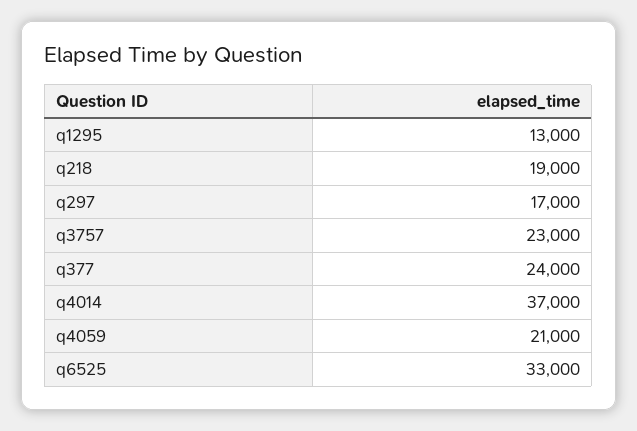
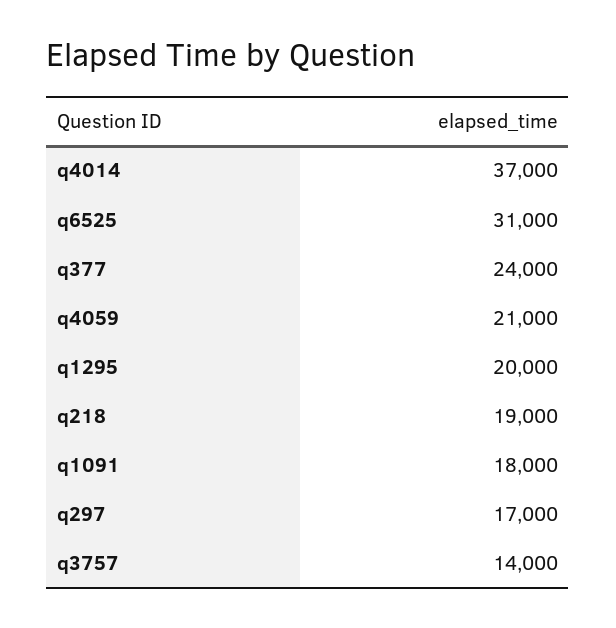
  {
-   "q1295": 13000,
+   "q1295": 20000,
    "q218": 19000,
    "q297": 17000,
-   "q3757": 23000,
+   "q3757": 14000,
    "q377": 24000,
    "q4014": 37000,
    "q4059": 21000,
-   "q6525": 33000
+   "q6525": 31000,
+   "q1091": 18000
  }

